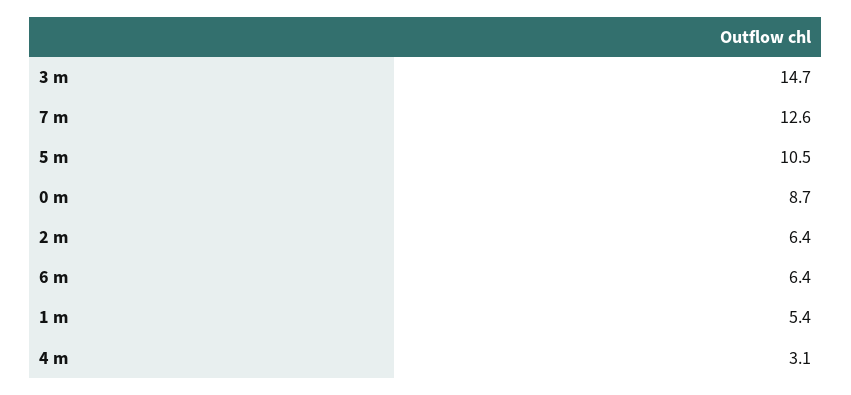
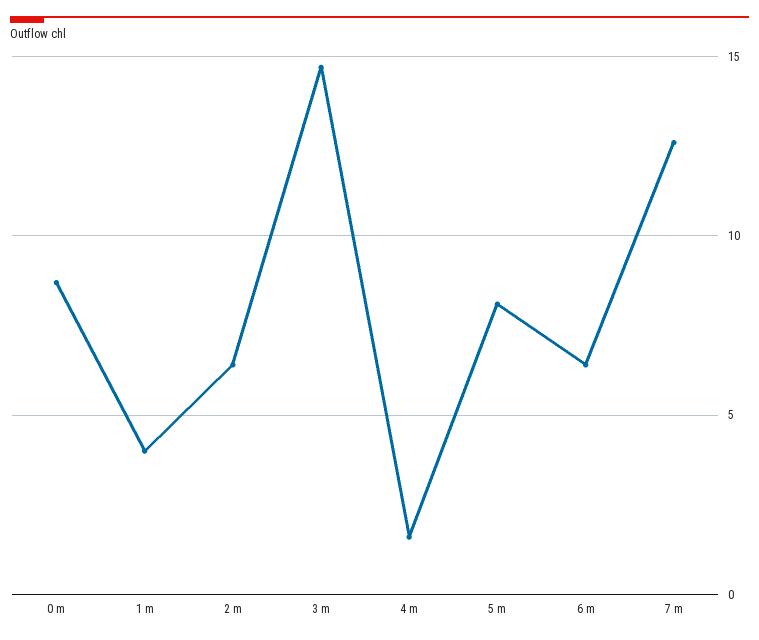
  {
    "3 m": 14.7,
    "7 m": 12.6,
-   "5 m": 10.5,
+   "5 m": 8,
    "0 m": 8.7,
    "2 m": 6.4,
    "6 m": 6.4,
-   "1 m": 5.4,
+   "1 m": 4,
-   "4 m": 3.1
+   "4 m": 1.5
  }

